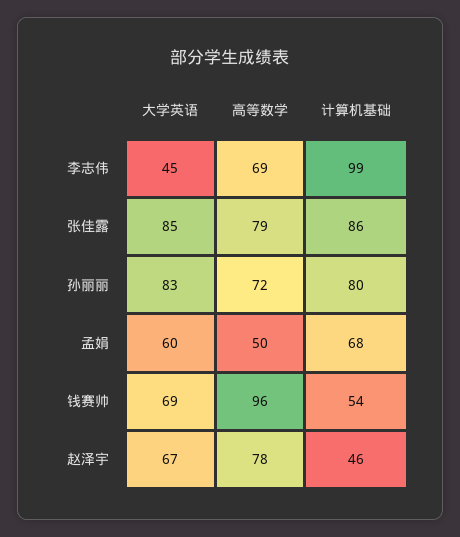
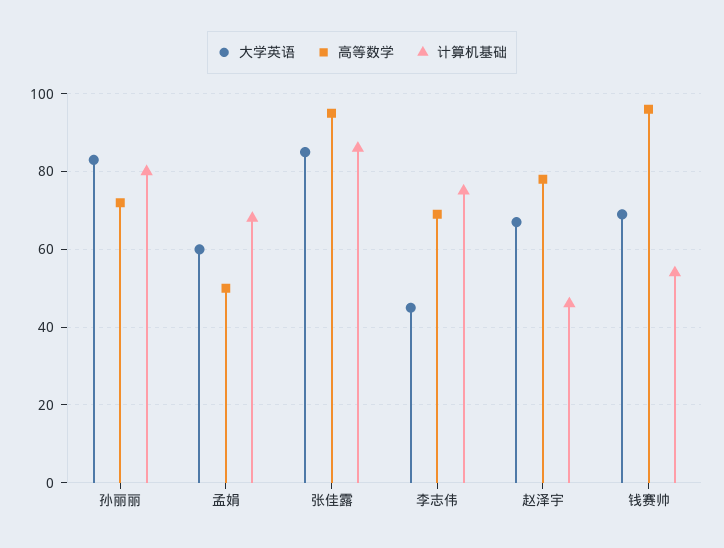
  {
    "大学英语": {
      "李志伟": 45,
      "张佳露": 85,
      "孙丽丽": 83,
      "孟娟": 60,
      "钱赛帅": 69,
      "赵泽宇": 67
    },
    "高等数学": {
      "李志伟": 69,
-     "张佳露": 79,
+     "张佳露": 95,
      "孙丽丽": 72,
      "孟娟": 50,
      "钱赛帅": 96,
      "赵泽宇": 78
    },
    "计算机基础": {
-     "李志伟": 99,
+     "李志伟": 75,
      "张佳露": 86,
      "孙丽丽": 80,
      "孟娟": 68,
      "钱赛帅": 54,
      "赵泽宇": 46
    }
  }

